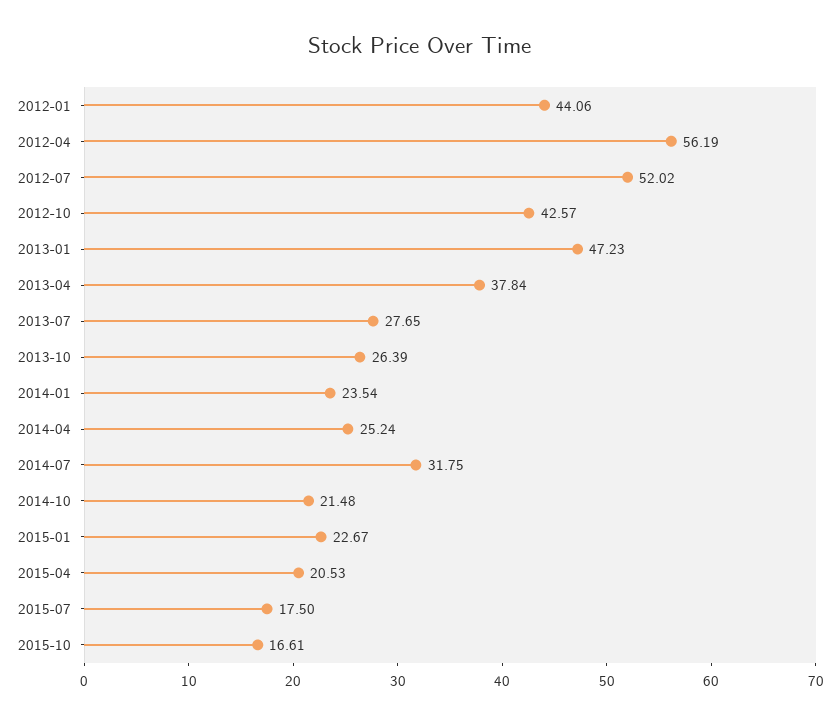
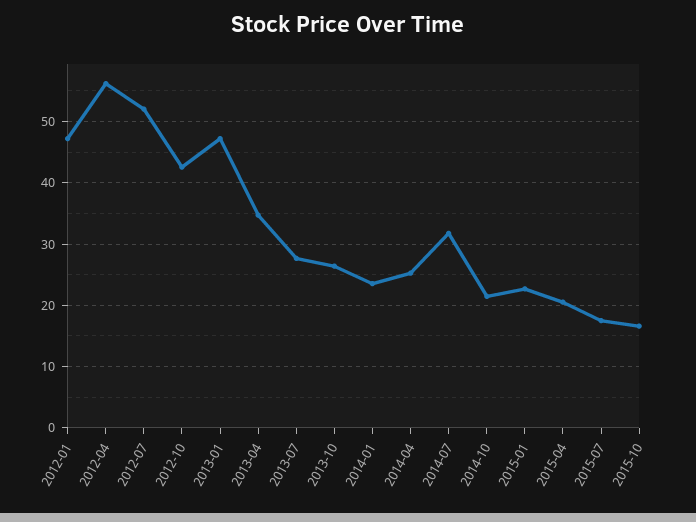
  {
-   "2012-01": 44.06,
+   "2012-01": 47,
    "2012-04": 56.19,
    "2012-07": 52.02,
    "2012-10": 42.57,
    "2013-01": 47.23,
-   "2013-04": 37.84,
+   "2013-04": 35,
    "2013-07": 27.65,
    "2013-10": 26.39,
    "2014-01": 23.54,
    "2014-04": 25.24,
    "2014-07": 31.75,
    "2014-10": 21.48,
    "2015-01": 22.67,
    "2015-04": 20.53,
    "2015-07": 17.5,
    "2015-10": 16.61
  }

